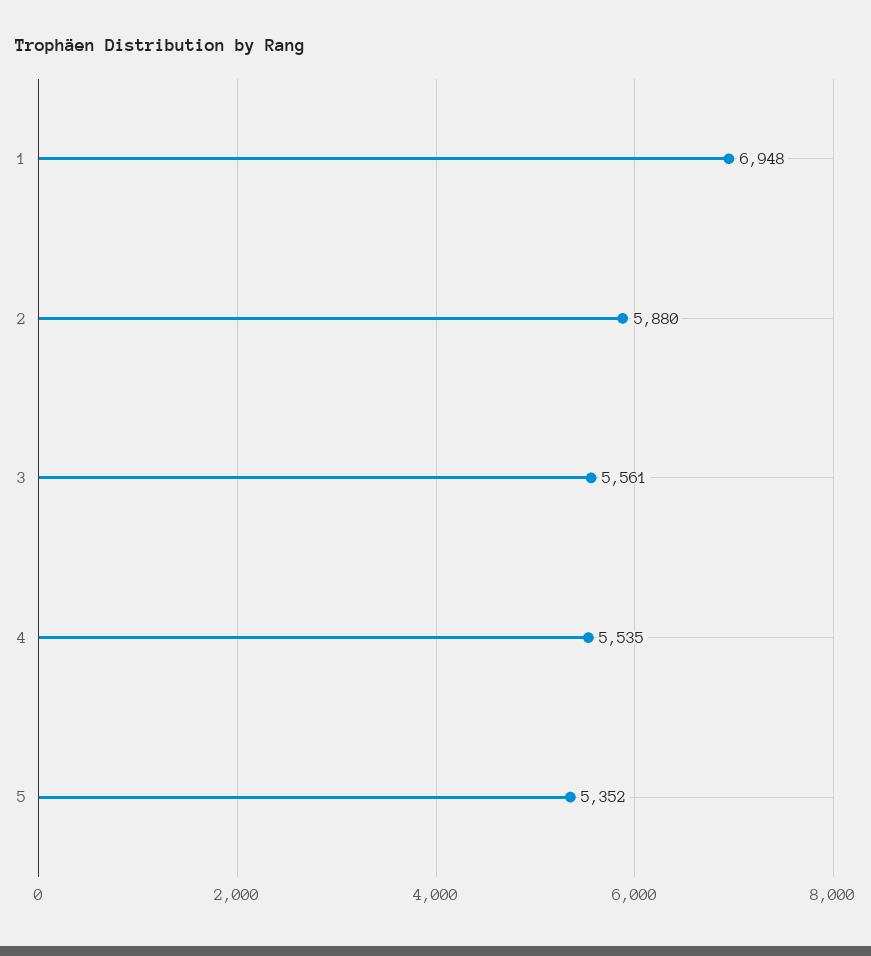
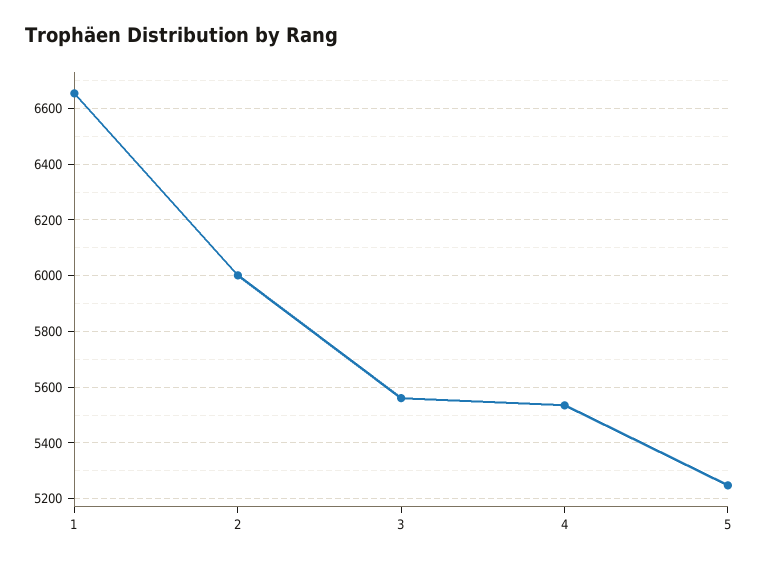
  {
-   "1": 6948,
+   "1": 6650,
-   "2": 5880,
+   "2": 6000,
    "3": 5561,
    "4": 5535,
-   "5": 5352
+   "5": 5250
  }

